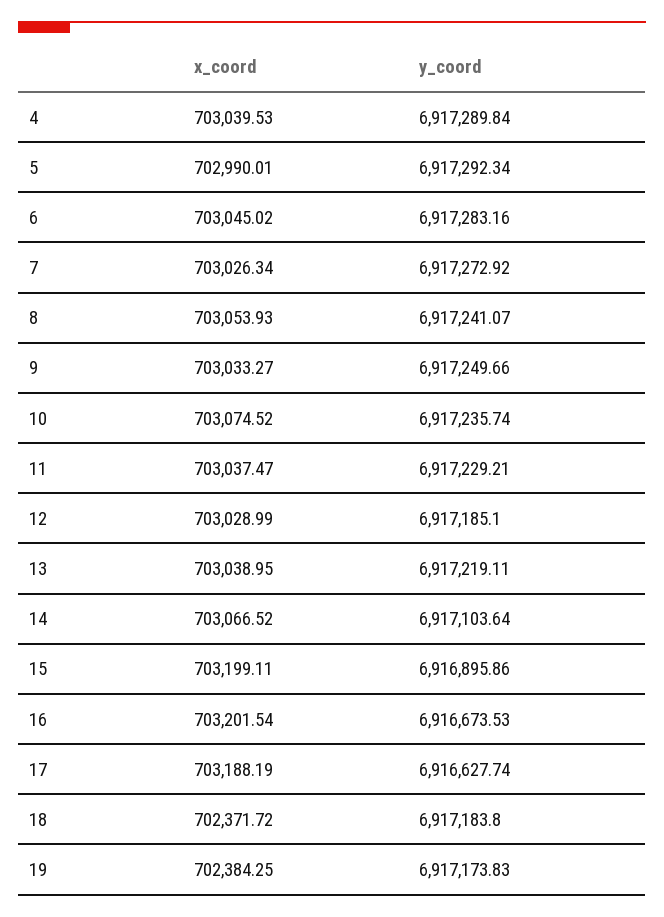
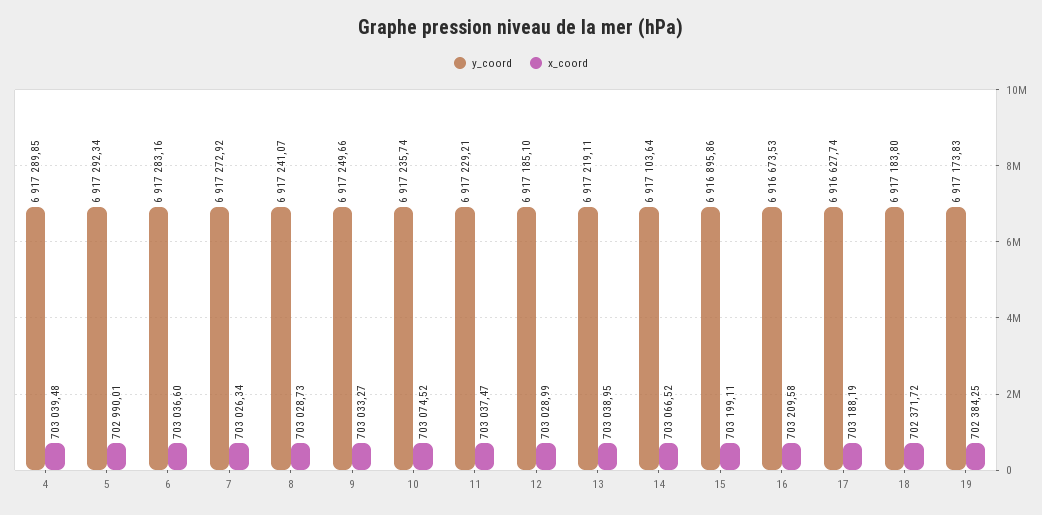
  {
    "x_coord": {
-     "4": 703039.53,
+     "4": 703039.48,
      "5": 702990.01,
-     "6": 703045.02,
+     "6": 703036.6,
      "7": 703026.34,
-     "8": 703053.93,
+     "8": 703028.73,
      "9": 703033.27,
      "10": 703074.52,
      "11": 703037.47,
      "12": 703028.99,
      "13": 703038.95,
      "14": 703066.52,
      "15": 703199.11,
-     "16": 703201.54,
+     "16": 703209.58,
      "17": 703188.19,
      "18": 702371.72,
      "19": 702384.25
    },
    "y_coord": {
-     "4": 6917289.84,
+     "4": 6917289.85,
      "5": 6917292.34,
      "6": 6917283.16,
      "7": 6917272.92,
      "8": 6917241.07,
      "9": 6917249.66,
      "10": 6917235.74,
      "11": 6917229.21,
      "12": 6917185.1,
      "13": 6917219.11,
      "14": 6917103.64,
      "15": 6916895.86,
      "16": 6916673.53,
      "17": 6916627.74,
      "18": 6917183.8,
      "19": 6917173.83
    }
  }

